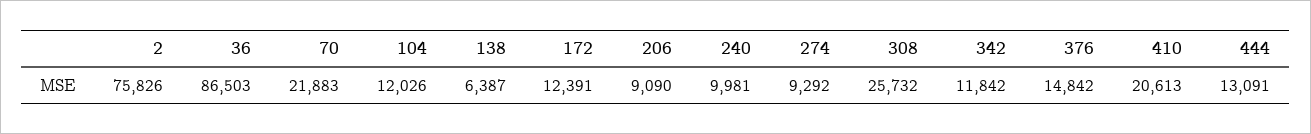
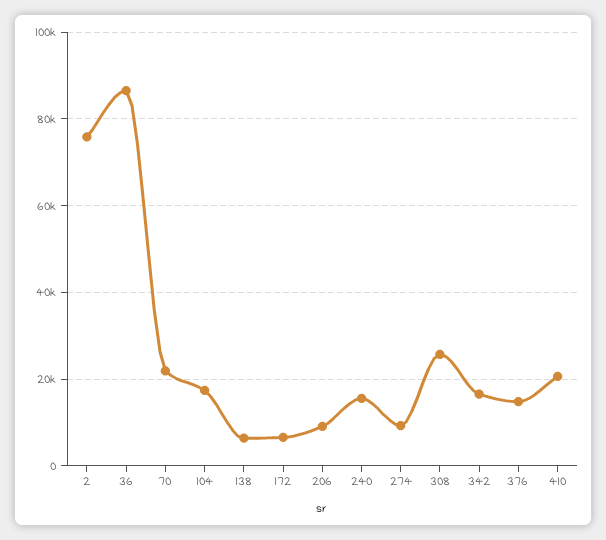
  {
    "2": 75826,
    "36": 86503,
    "70": 21883,
-   "104": 12026,
+   "104": 18000,
    "138": 6387,
-   "172": 12391,
+   "172": 6000,
    "206": 9090,
-   "240": 9981,
+   "240": 16000,
    "274": 9292,
    "308": 25732,
-   "342": 11842,
+   "342": 16000,
    "376": 14842,
-   "410": 20613,
+   "410": 20613
-   "444": 13091
  }

